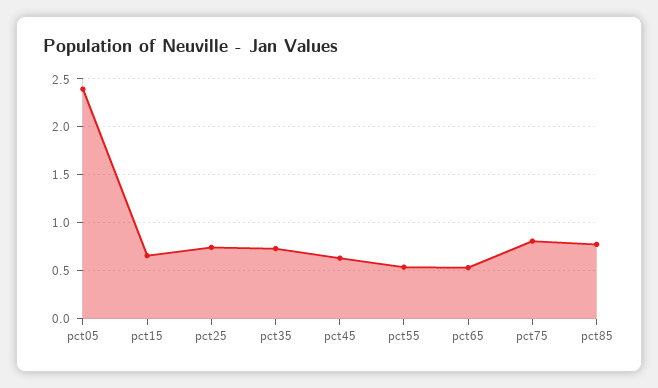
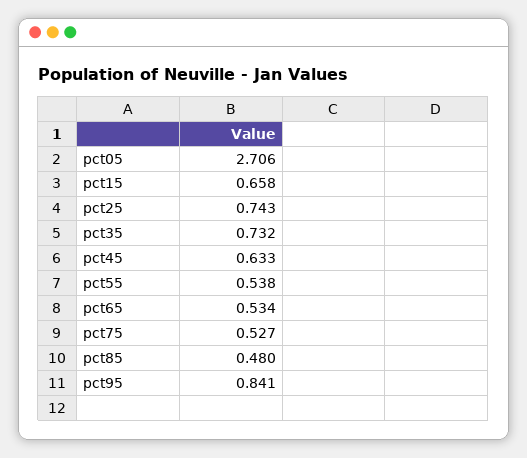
  {
-   "pct05": 2.4,
+   "pct05": 2.706,
    "pct15": 0.658,
    "pct25": 0.743,
    "pct35": 0.732,
    "pct45": 0.633,
    "pct55": 0.538,
    "pct65": 0.534,
-   "pct75": 0.8,
+   "pct75": 0.527,
-   "pct85": 0.8
+   "pct85": 0.48,
+   "pct95": 0.841
  }

